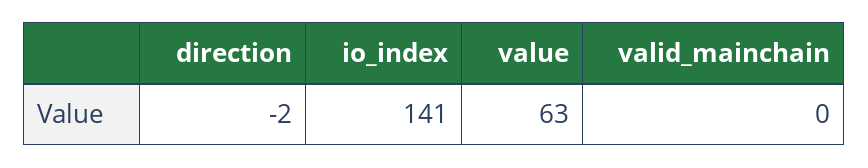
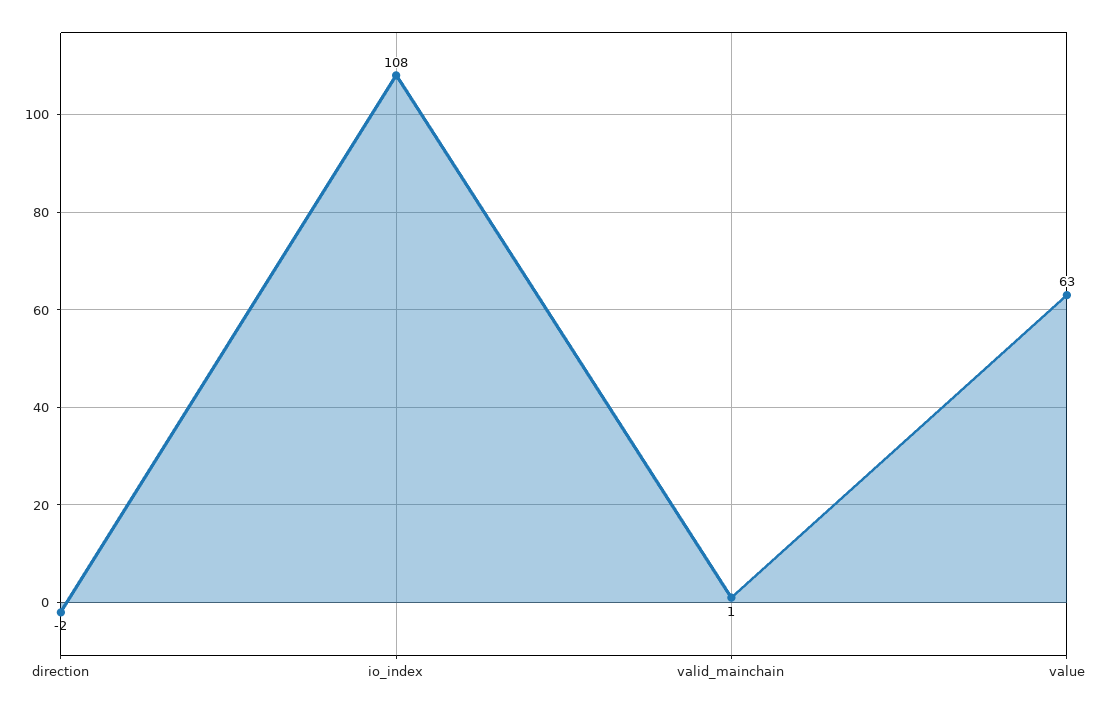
  {
    "direction": -2,
-   "io_index": 141,
+   "io_index": 108,
    "value": 63,
-   "valid_mainchain": 0
+   "valid_mainchain": 1
  }

